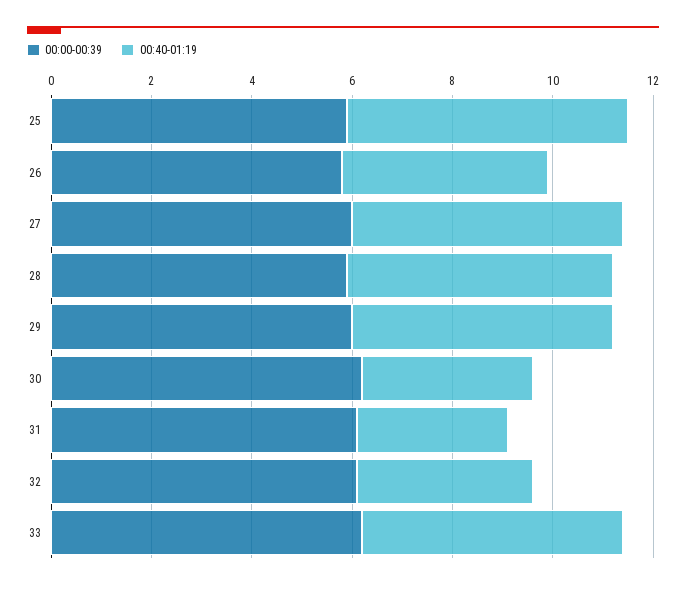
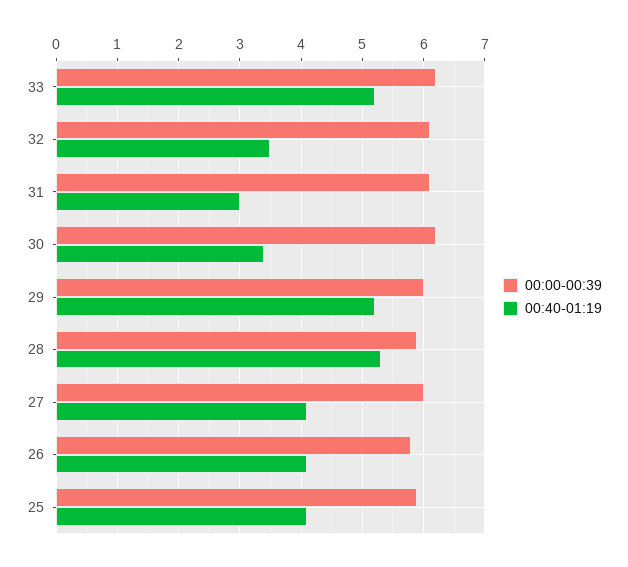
  {
    "00:00-00:39": {
      "25": 5.9,
      "26": 5.8,
      "27": 6,
      "28": 5.9,
      "29": 6,
      "30": 6.2,
      "31": 6.1,
      "32": 6.1,
      "33": 6.2
    },
    "00:40-01:19": {
-     "25": 5.5,
+     "25": 4.1,
      "26": 4.1,
-     "27": 5.5,
+     "27": 4.1,
      "28": 5.3,
      "29": 5.2,
      "30": 3.4,
      "31": 3,
      "32": 3.5,
      "33": 5.2
    }
  }

